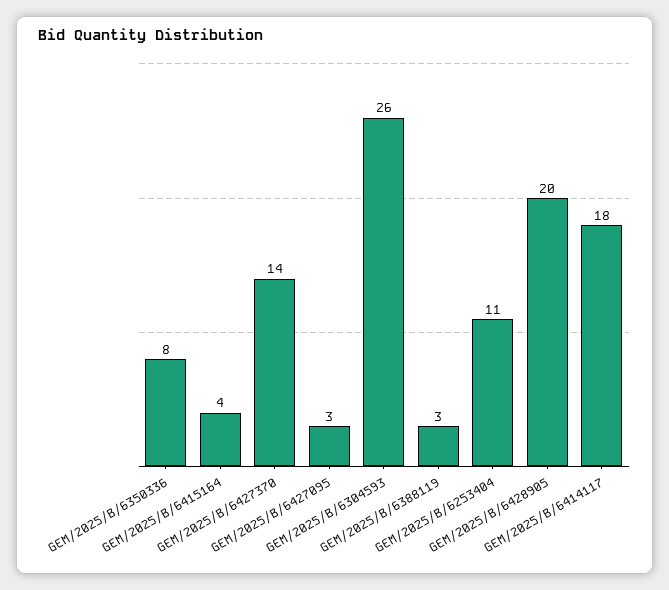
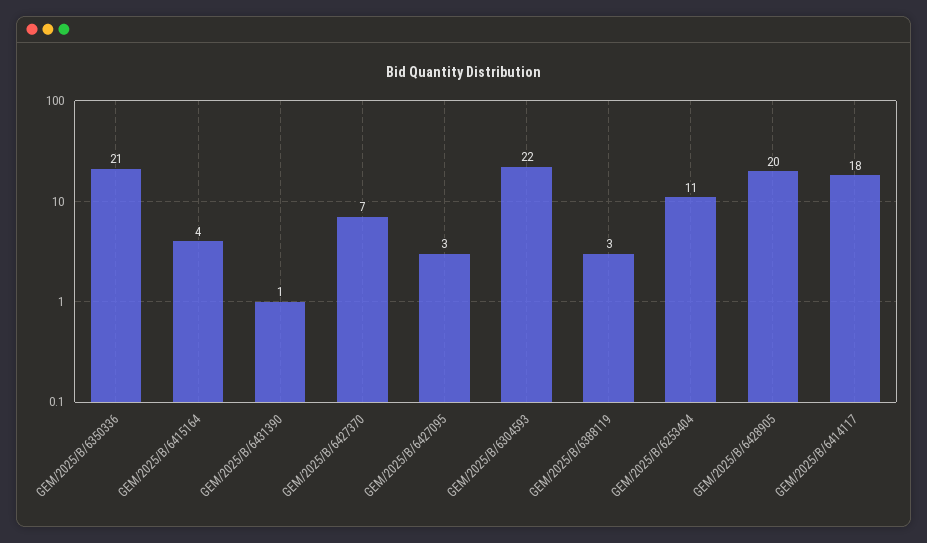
  {
-   "GEM/2025/B/6350336": 8,
+   "GEM/2025/B/6350336": 21,
    "GEM/2025/B/6415164": 4,
-   "GEM/2025/B/6427370": 14,
+   "GEM/2025/B/6427370": 7,
    "GEM/2025/B/6427095": 3,
-   "GEM/2025/B/6304593": 26,
+   "GEM/2025/B/6304593": 22,
    "GEM/2025/B/6388119": 3,
    "GEM/2025/B/6253404": 11,
    "GEM/2025/B/6428905": 20,
-   "GEM/2025/B/6414117": 18
+   "GEM/2025/B/6414117": 18,
+   "GEM/2025/B/6431390": 1
  }

